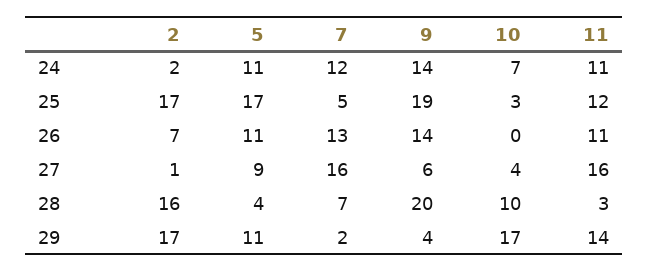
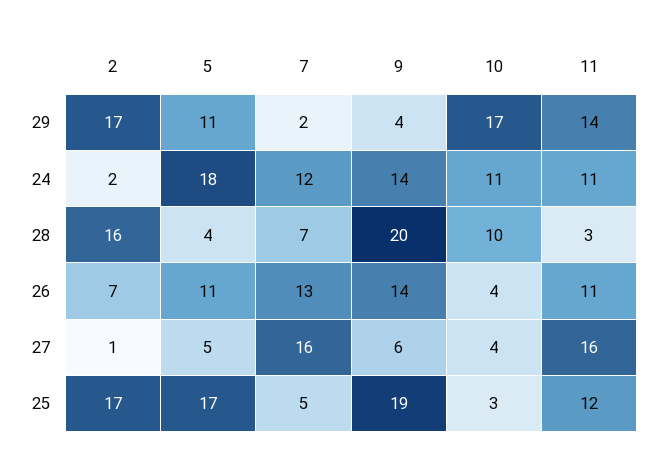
  {
    "2": {
      "24": 2,
      "25": 17,
      "26": 7,
      "27": 1,
      "28": 16,
      "29": 17
    },
    "5": {
-     "24": 11,
+     "24": 18,
      "25": 17,
      "26": 11,
-     "27": 9,
+     "27": 5,
      "28": 4,
      "29": 11
    },
    "7": {
      "24": 12,
      "25": 5,
      "26": 13,
      "27": 16,
      "28": 7,
      "29": 2
    },
    "9": {
      "24": 14,
      "25": 19,
      "26": 14,
      "27": 6,
      "28": 20,
      "29": 4
    },
    "10": {
-     "24": 7,
+     "24": 11,
      "25": 3,
-     "26": 0,
+     "26": 4,
      "27": 4,
      "28": 10,
      "29": 17
    },
    "11": {
      "24": 11,
      "25": 12,
      "26": 11,
      "27": 16,
      "28": 3,
      "29": 14
    }
  }

